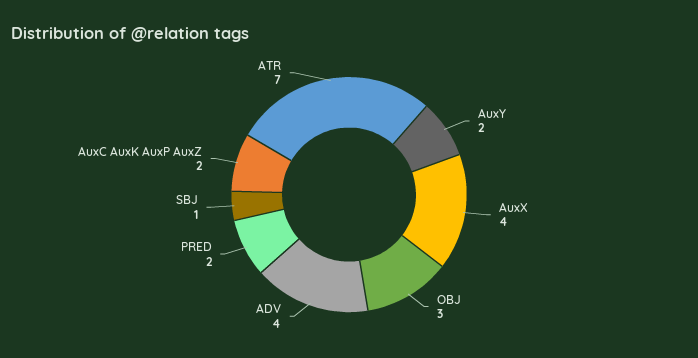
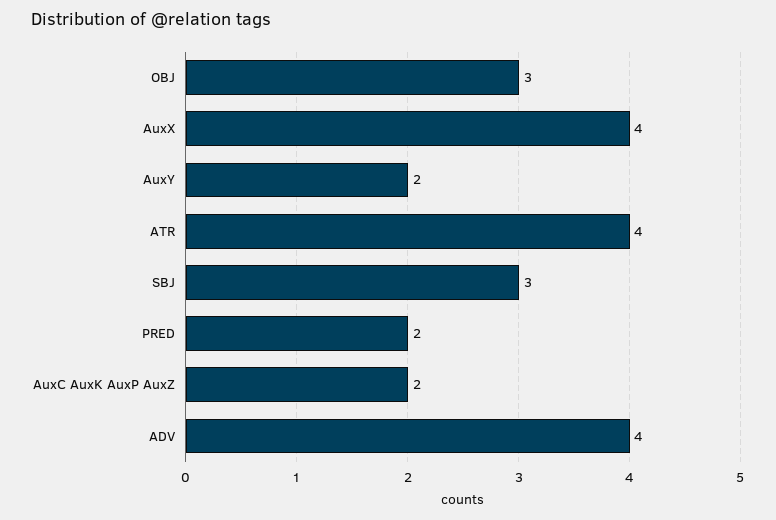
  {
    "AuxY": 2,
    "AuxX": 4,
    "OBJ": 3,
    "ADV": 4,
    "PRED": 2,
-   "SBJ": 1,
+   "SBJ": 3,
    "AuxC AuxK AuxP AuxZ": 2,
-   "ATR": 7
+   "ATR": 4
  }

